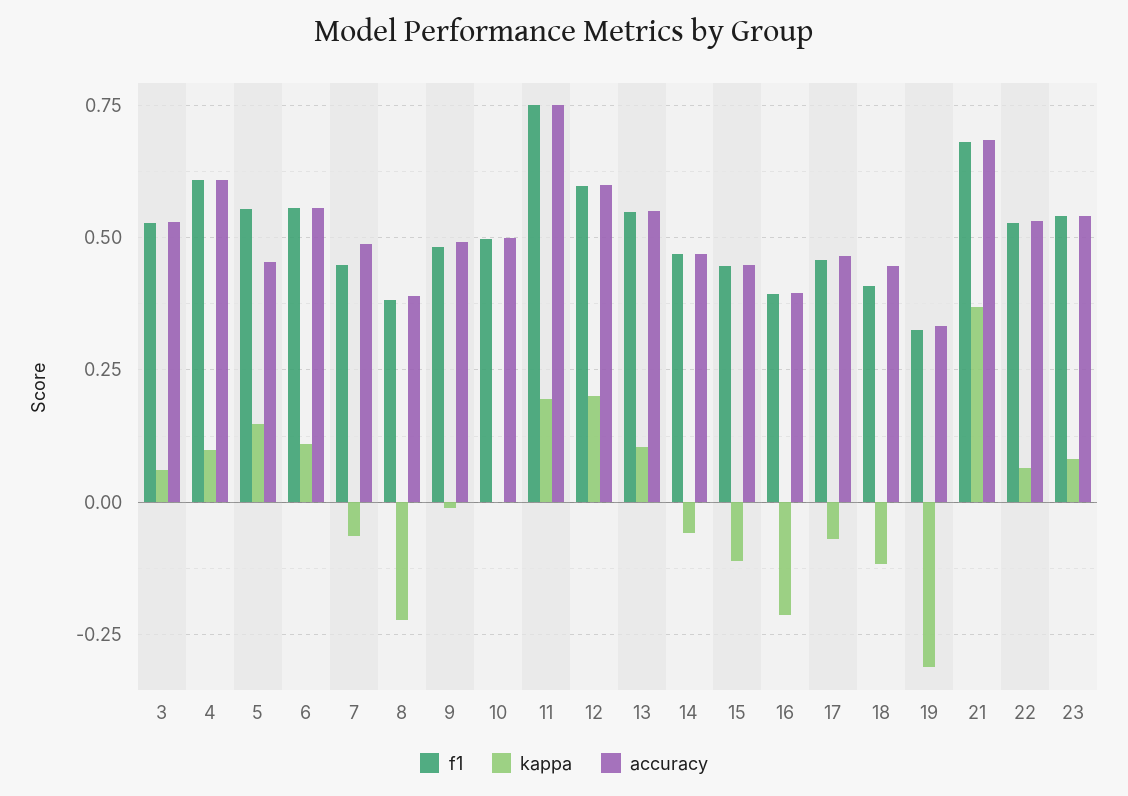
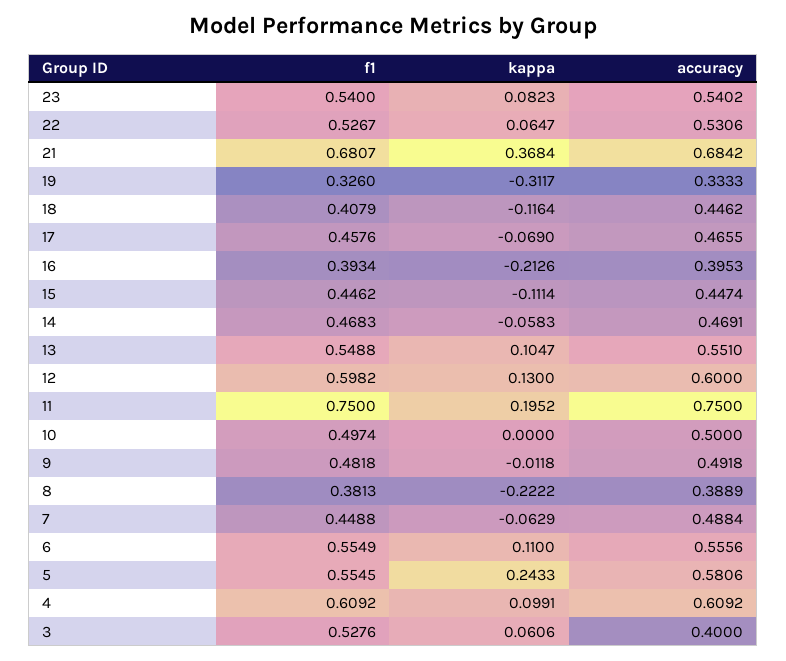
  {
    "f1": {
      "3": 0.5276,
      "4": 0.6092,
      "5": 0.5545,
      "6": 0.5549,
      "7": 0.4488,
      "8": 0.3813,
      "9": 0.4818,
      "10": 0.4974,
      "11": 0.75,
      "12": 0.5982,
      "13": 0.5488,
      "14": 0.4683,
      "15": 0.4462,
      "16": 0.3934,
      "17": 0.4576,
      "18": 0.4079,
      "19": 0.326,
      "21": 0.6807,
      "22": 0.5267,
      "23": 0.54
    },
    "kappa": {
      "3": 0.0606,
      "4": 0.0991,
-     "5": 0.15,
+     "5": 0.2433,
      "6": 0.11,
      "7": -0.0629,
      "8": -0.2222,
      "9": -0.0118,
      "10": 0,
      "11": 0.1952,
-     "12": 0.2,
+     "12": 0.13,
      "13": 0.1047,
      "14": -0.0583,
      "15": -0.1114,
      "16": -0.2126,
      "17": -0.069,
      "18": -0.1164,
      "19": -0.3117,
      "21": 0.3684,
      "22": 0.0647,
      "23": 0.0823
    },
    "accuracy": {
-     "3": 0.525,
+     "3": 0.4,
      "4": 0.6092,
-     "5": 0.45,
+     "5": 0.5806,
      "6": 0.5556,
      "7": 0.4884,
      "8": 0.3889,
      "9": 0.4918,
      "10": 0.5,
      "11": 0.75,
      "12": 0.6,
      "13": 0.551,
      "14": 0.4691,
      "15": 0.4474,
      "16": 0.3953,
      "17": 0.4655,
      "18": 0.4462,
      "19": 0.3333,
      "21": 0.6842,
      "22": 0.5306,
      "23": 0.5402
    }
  }

